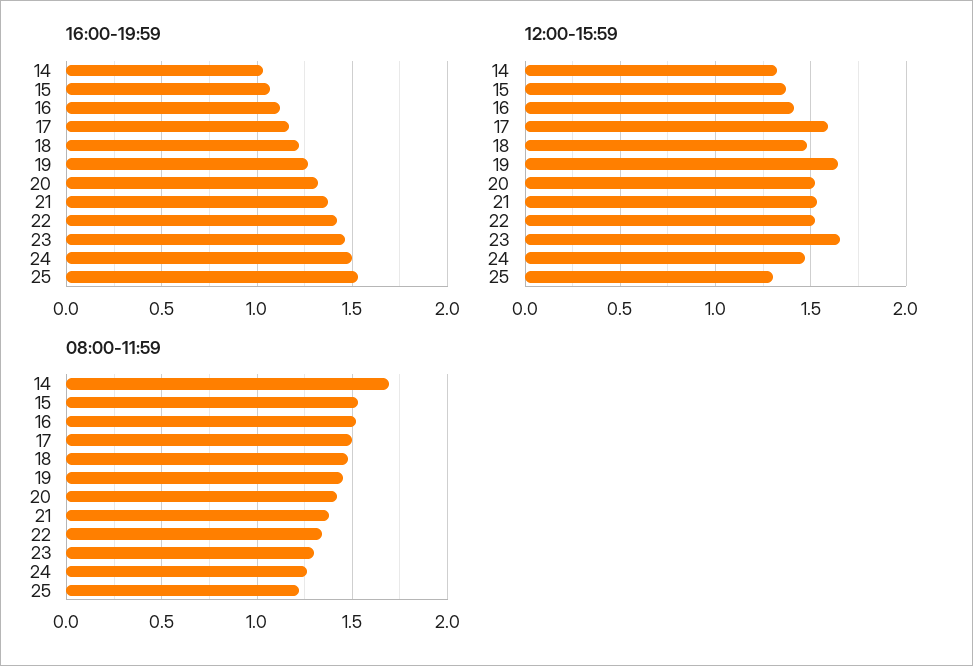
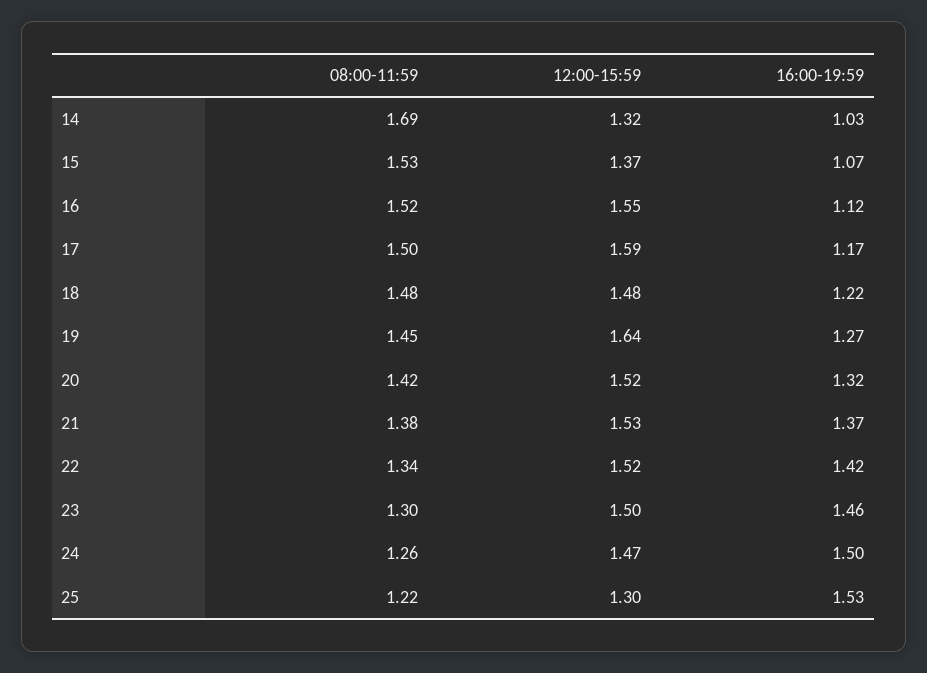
  {
    "16:00-19:59": {
      "14": 1.03,
      "15": 1.07,
      "16": 1.12,
      "17": 1.17,
      "18": 1.22,
      "19": 1.27,
      "20": 1.32,
      "21": 1.37,
      "22": 1.42,
      "23": 1.46,
      "24": 1.5,
      "25": 1.53
    },
    "12:00-15:59": {
      "14": 1.32,
      "15": 1.37,
-     "16": 1.4,
+     "16": 1.55,
      "17": 1.59,
      "18": 1.48,
      "19": 1.64,
      "20": 1.52,
      "21": 1.53,
      "22": 1.52,
-     "23": 1.65,
+     "23": 1.5,
      "24": 1.47,
      "25": 1.3
    },
    "08:00-11:59": {
      "14": 1.69,
      "15": 1.53,
      "16": 1.52,
      "17": 1.5,
      "18": 1.48,
      "19": 1.45,
      "20": 1.42,
      "21": 1.38,
      "22": 1.34,
      "23": 1.3,
      "24": 1.26,
      "25": 1.22
    }
  }

